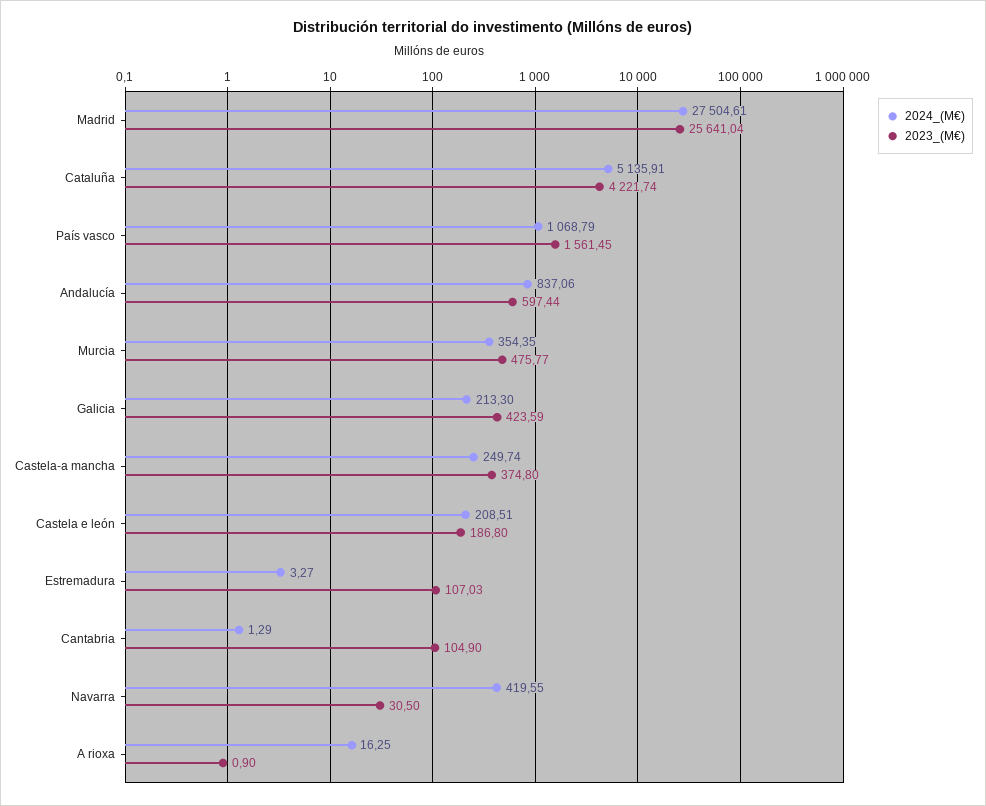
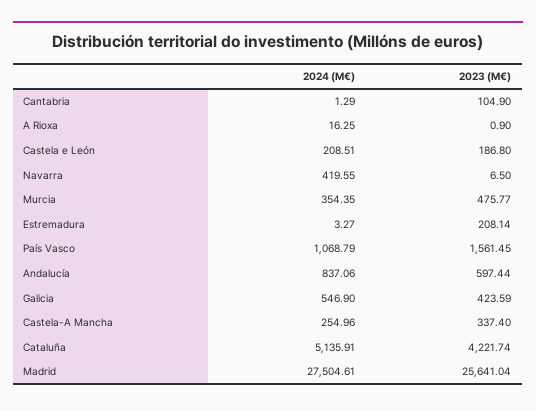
  {
    "2024_(M€)": {
      "Madrid": 27504.61,
      "Cataluña": 5135.91,
      "País vasco": 1068.79,
      "Andalucía": 837.06,
      "Murcia": 354.35,
-     "Galicia": 213.3,
+     "Galicia": 546.9,
-     "Castela-a mancha": 249.74,
+     "Castela-a mancha": 254.96,
      "Castela e león": 208.51,
      "Estremadura": 3.27,
      "Cantabria": 1.29,
      "Navarra": 419.55,
      "A rioxa": 16.25
    },
    "2023_(M€)": {
      "Madrid": 25641.04,
      "Cataluña": 4221.74,
      "País vasco": 1561.45,
      "Andalucía": 597.44,
      "Murcia": 475.77,
      "Galicia": 423.59,
-     "Castela-a mancha": 374.8,
+     "Castela-a mancha": 337.4,
      "Castela e león": 186.8,
-     "Estremadura": 107.03,
+     "Estremadura": 208.14,
      "Cantabria": 104.9,
-     "Navarra": 30.5,
+     "Navarra": 6.5,
      "A rioxa": 0.9
    }
  }

